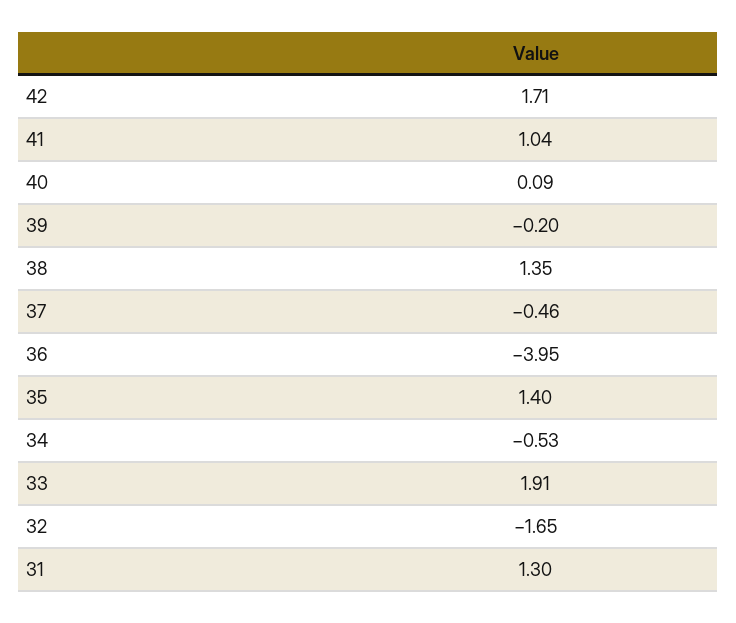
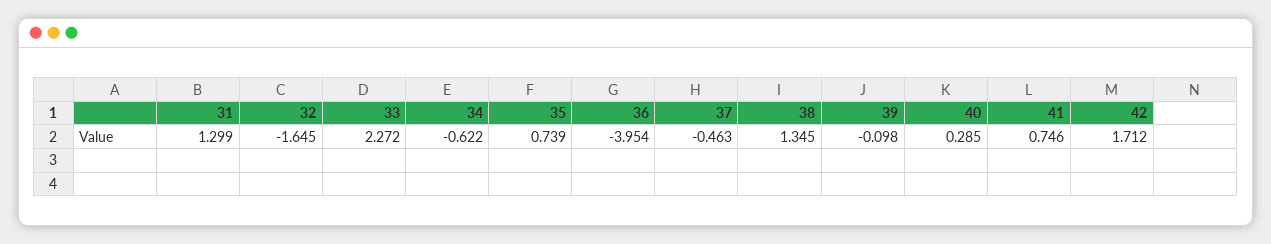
  {
    "42": 1.712,
-   "41": 1.04,
+   "41": 0.746,
-   "40": 0.09,
+   "40": 0.285,
-   "39": -0.2,
+   "39": -0.098,
    "38": 1.345,
    "37": -0.463,
    "36": -3.954,
-   "35": 1.4,
+   "35": 0.739,
-   "34": -0.53,
+   "34": -0.622,
-   "33": 1.91,
+   "33": 2.272,
    "32": -1.645,
    "31": 1.299
  }

